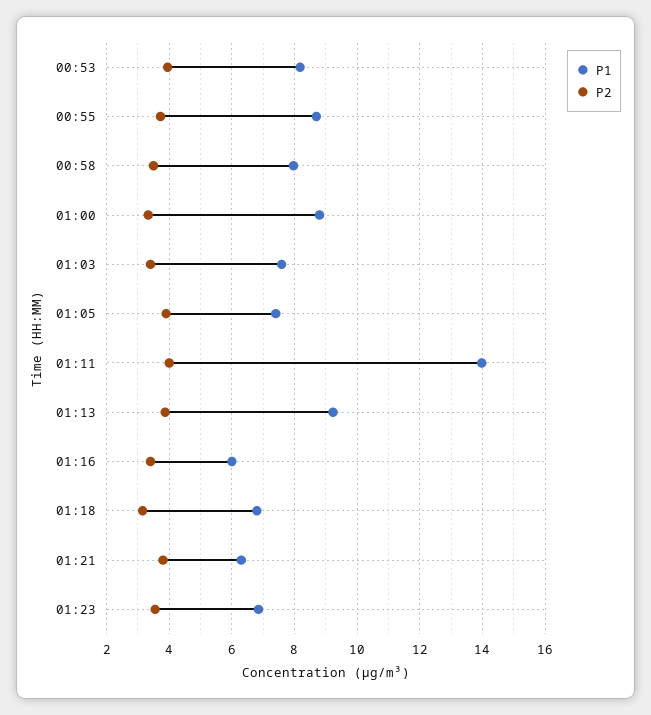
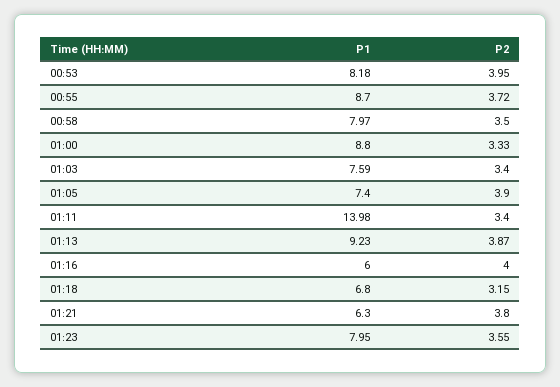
  {
    "P1": {
      "00:53": 8.18,
      "00:55": 8.7,
      "00:58": 7.97,
      "01:00": 8.8,
      "01:03": 7.59,
      "01:05": 7.4,
      "01:11": 13.98,
      "01:13": 9.23,
      "01:16": 6,
      "01:18": 6.8,
      "01:21": 6.3,
-     "01:23": 6.8
+     "01:23": 7.95
    },
    "P2": {
      "00:53": 3.95,
      "00:55": 3.72,
      "00:58": 3.5,
      "01:00": 3.33,
      "01:03": 3.4,
      "01:05": 3.9,
-     "01:11": 4,
+     "01:11": 3.4,
      "01:13": 3.87,
-     "01:16": 3.4,
+     "01:16": 4,
      "01:18": 3.15,
      "01:21": 3.8,
      "01:23": 3.55
    }
  }

